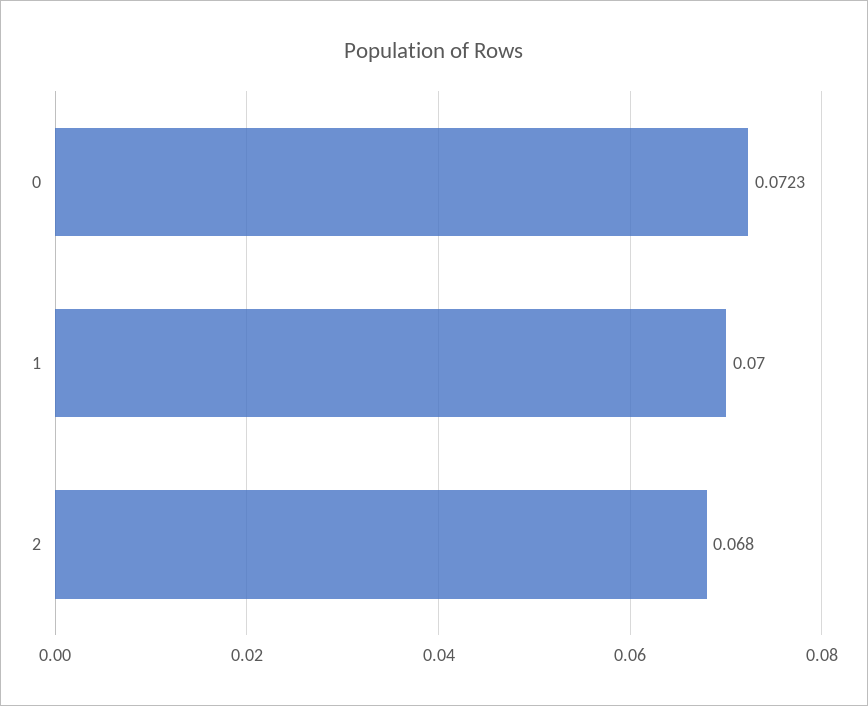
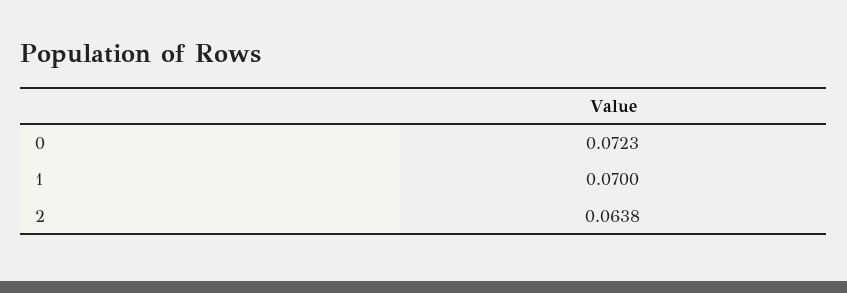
  {
    "0": 0.0723,
    "1": 0.07,
-   "2": 0.068
+   "2": 0.0638
  }

